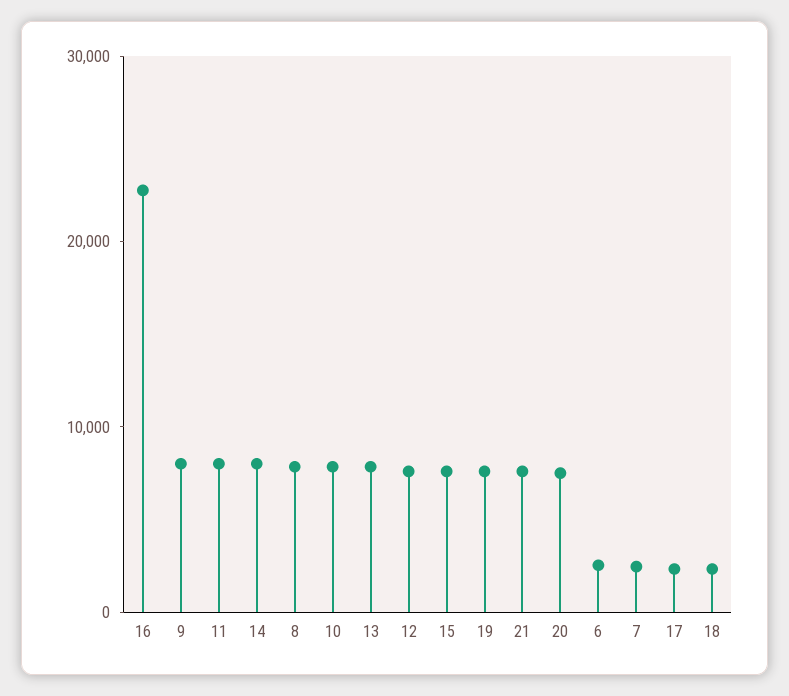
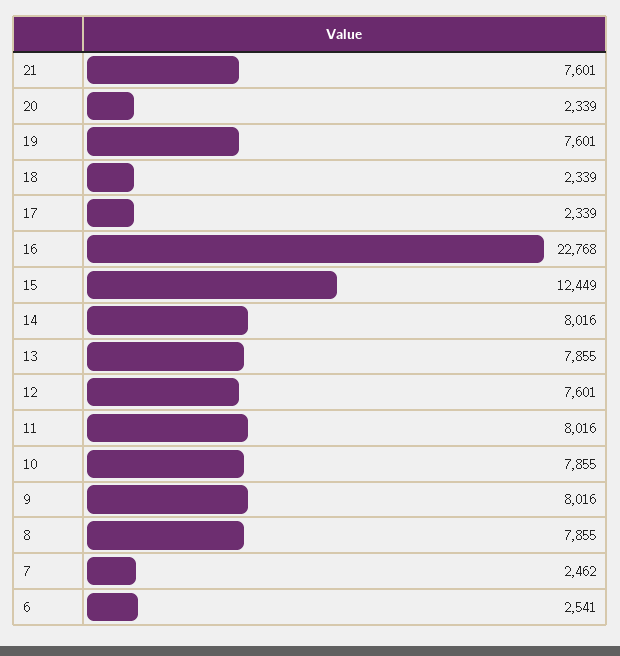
  {
    "16": 22768,
    "9": 8016,
    "11": 8016,
    "14": 8016,
    "8": 7855,
    "10": 7855,
    "13": 7855,
    "12": 7601,
-   "15": 8000,
+   "15": 12449,
    "19": 7601,
    "21": 7601,
-   "20": 8000,
+   "20": 2339,
    "6": 2541,
    "7": 2462,
    "17": 2339,
    "18": 2339
  }

